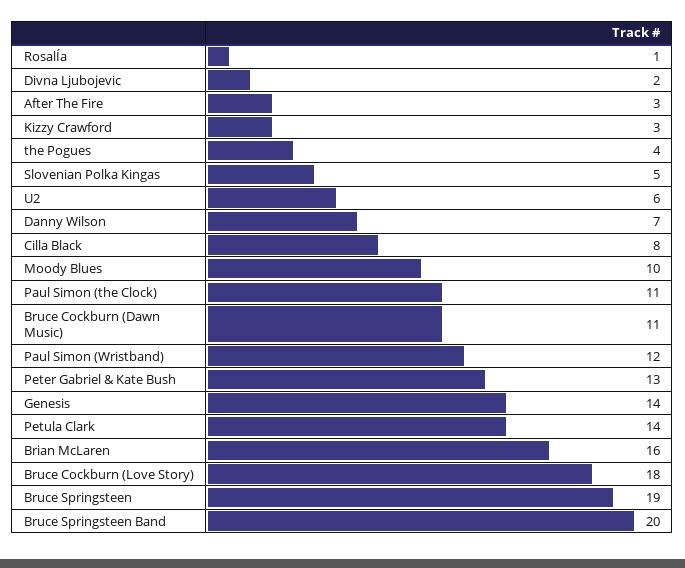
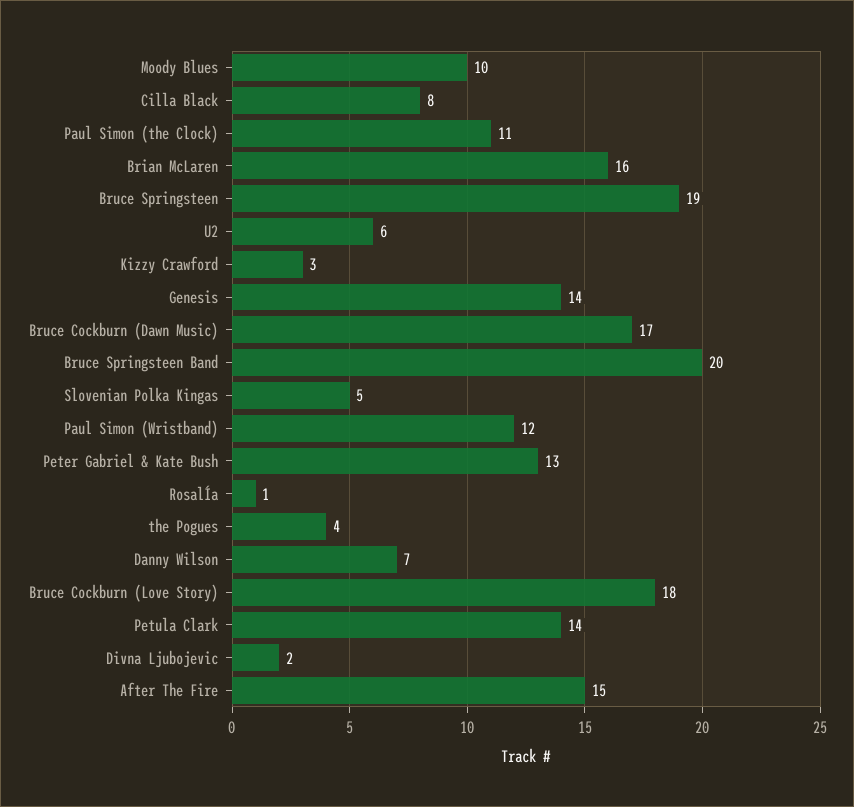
  {
    "RosalÍa": 1,
    "Divna Ljubojevic": 2,
-   "After The Fire": 3,
+   "After The Fire": 15,
    "Kizzy Crawford": 3,
    "the Pogues": 4,
    "Slovenian Polka Kingas": 5,
    "U2": 6,
    "Danny Wilson": 7,
    "Cilla Black": 8,
    "Moody Blues": 10,
    "Paul Simon (the Clock)": 11,
-   "Bruce Cockburn (Dawn Music)": 11,
+   "Bruce Cockburn (Dawn Music)": 17,
    "Paul Simon (Wristband)": 12,
    "Peter Gabriel & Kate Bush": 13,
    "Genesis": 14,
    "Petula Clark": 14,
    "Brian McLaren": 16,
    "Bruce Cockburn (Love Story)": 18,
    "Bruce Springsteen": 19,
    "Bruce Springsteen Band": 20
  }

